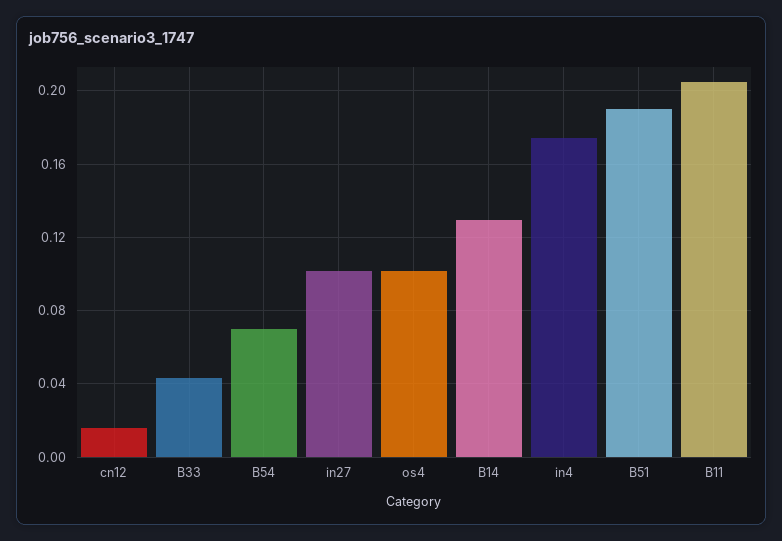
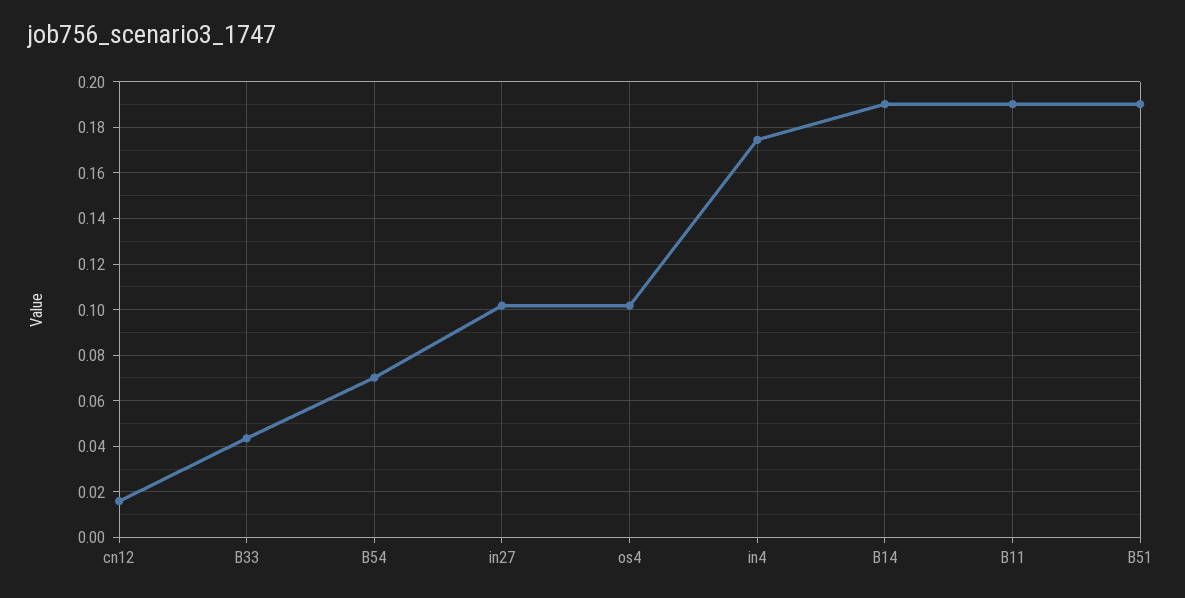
  {
    "cn12": 0.015,
    "B33": 0.045,
    "B54": 0.07,
    "in27": 0.1,
    "os4": 0.1,
-   "B14": 0.13,
+   "B14": 0.19,
    "in4": 0.175,
    "B51": 0.19,
-   "B11": 0.205
+   "B11": 0.19
  }

